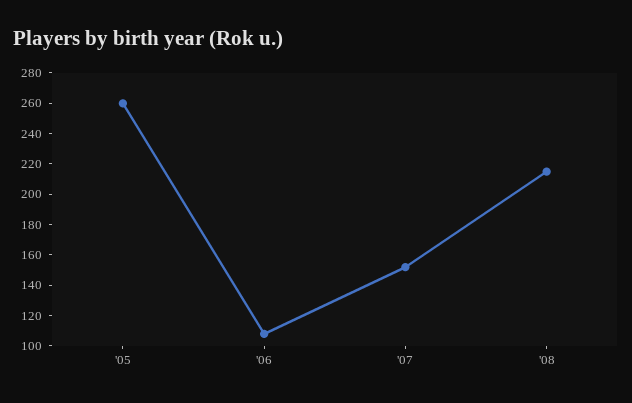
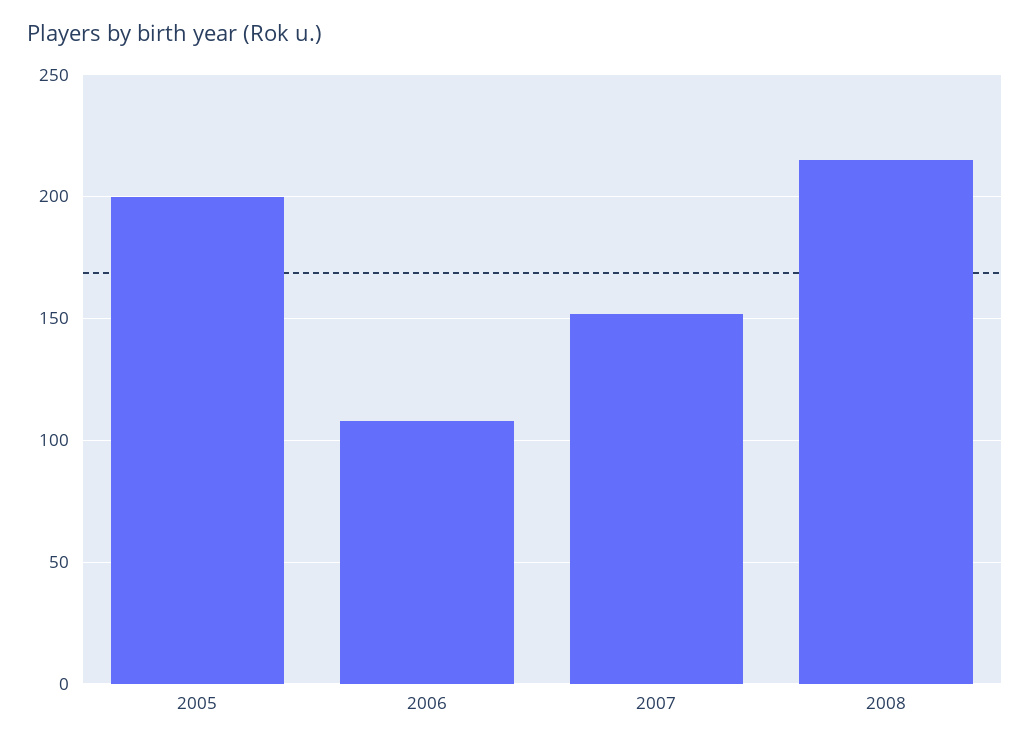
  {
-   "'05": 260,
+   "'05": 200,
    "'06": 110,
    "'07": 150,
    "'08": 215
  }

